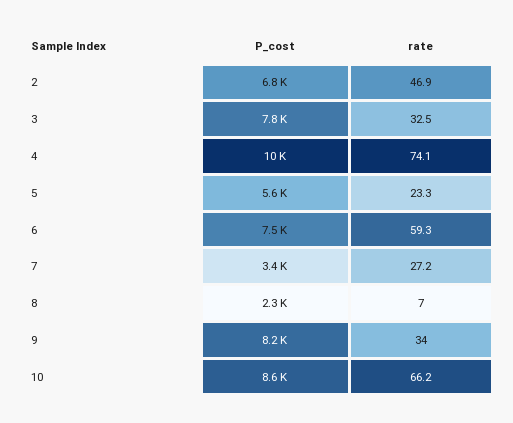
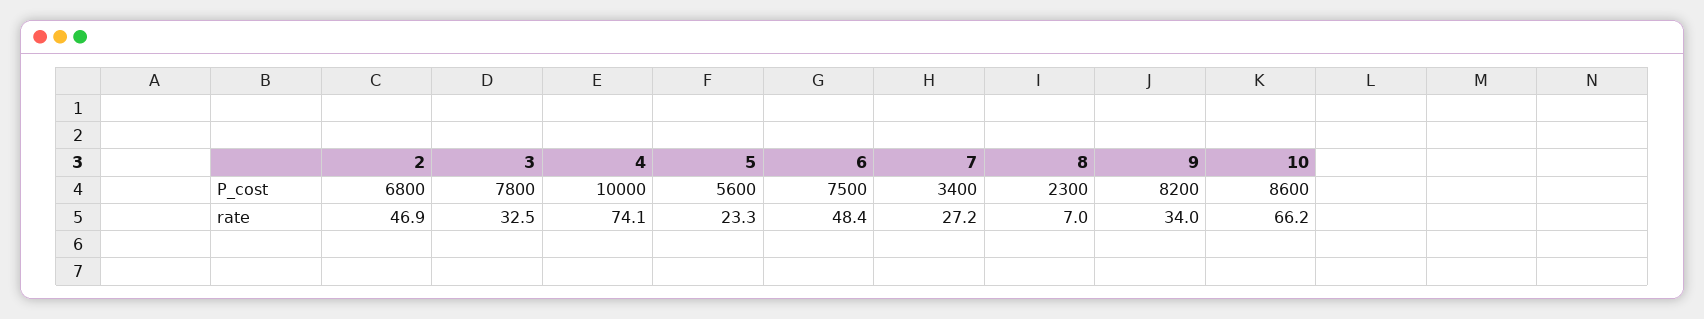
  {
    "P_cost": {
      "2": 6800,
      "3": 7800,
      "4": 10000,
      "5": 5600,
      "6": 7500,
      "7": 3400,
      "8": 2300,
      "9": 8200,
      "10": 8600
    },
    "rate": {
      "2": 46.9,
      "3": 32.5,
      "4": 74.1,
      "5": 23.3,
-     "6": 59.3,
+     "6": 48.4,
      "7": 27.2,
      "8": 7,
      "9": 34,
      "10": 66.2
    }
  }

